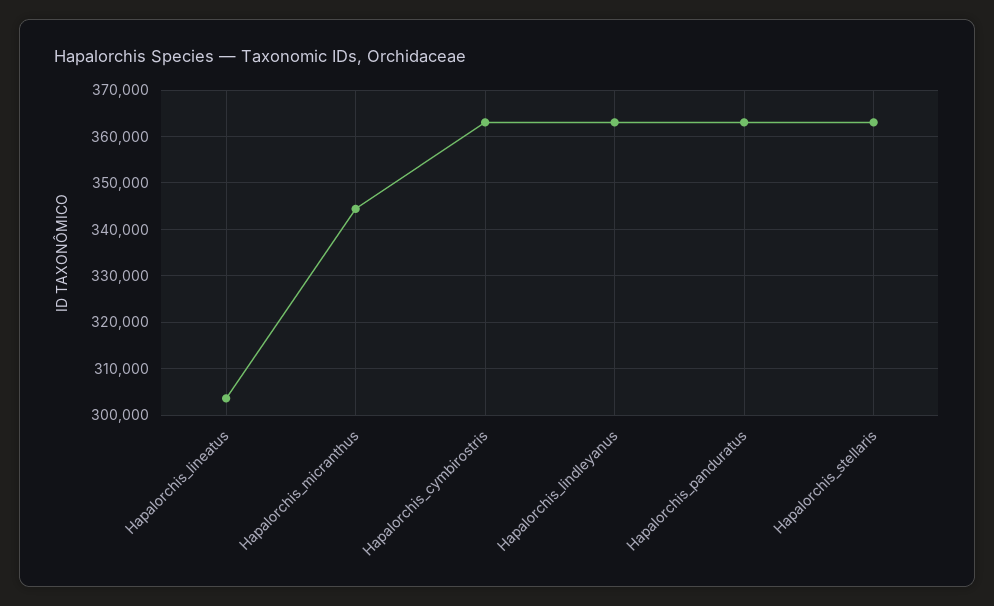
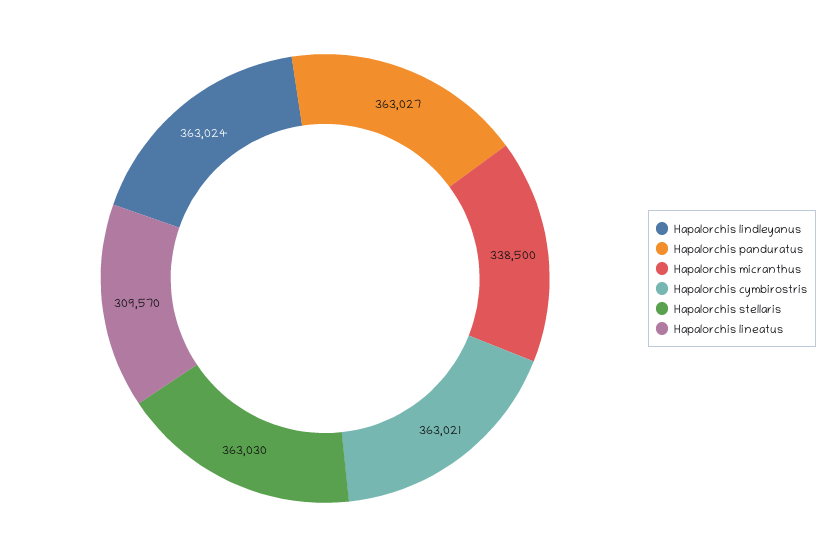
  {
-   "Hapalorchis_lineatus": 304000,
+   "Hapalorchis_lineatus": 309570,
-   "Hapalorchis_micranthus": 344000,
+   "Hapalorchis_micranthus": 338500,
    "Hapalorchis_cymbirostris": 363021,
    "Hapalorchis_lindleyanus": 363024,
    "Hapalorchis_panduratus": 363027,
    "Hapalorchis_stellaris": 363030
  }

